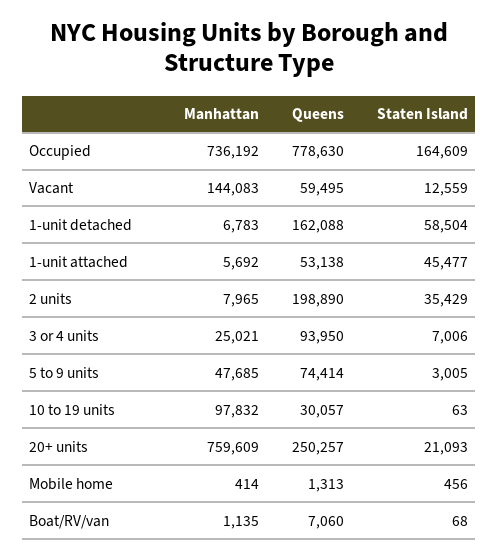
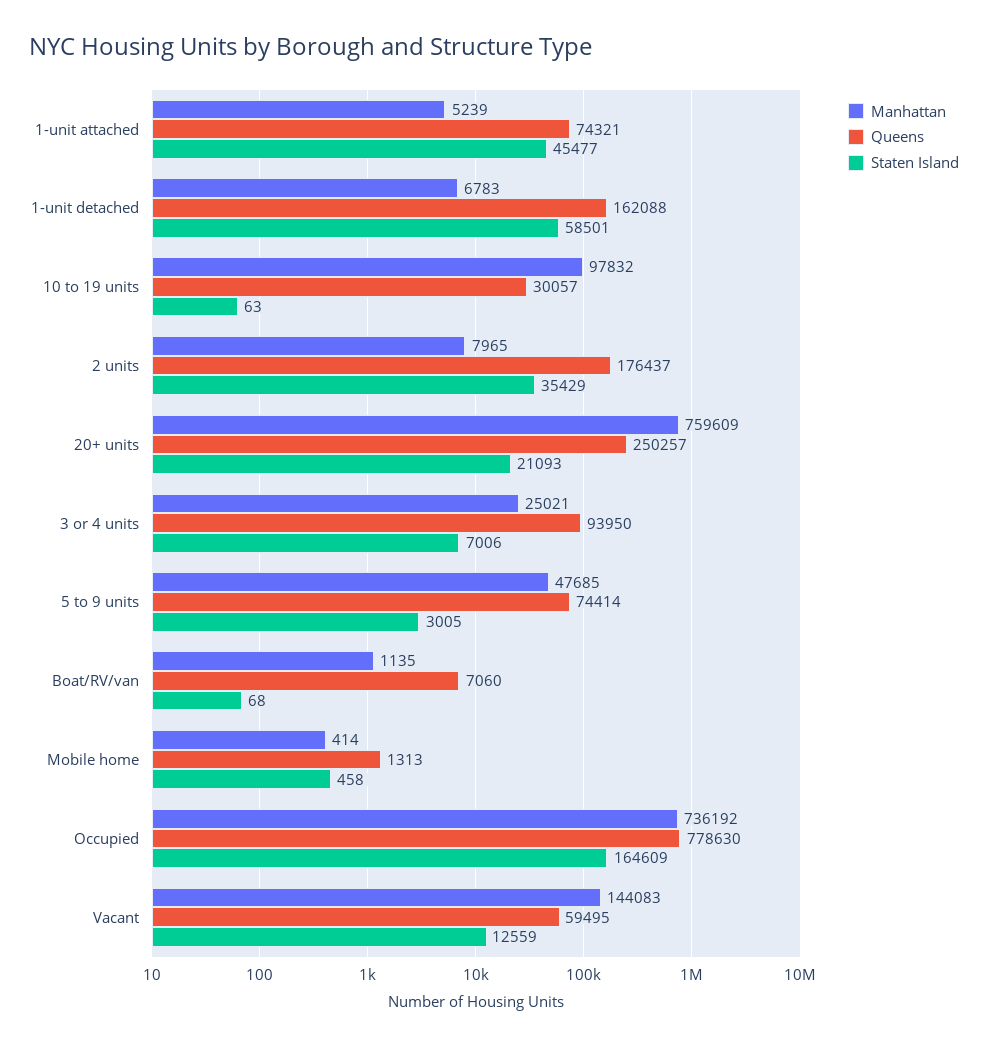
  {
    "Manhattan": {
      "Occupied": 736192,
      "Vacant": 144083,
      "1-unit detached": 6783,
-     "1-unit attached": 5692,
+     "1-unit attached": 5239,
      "2 units": 7965,
      "3 or 4 units": 25021,
      "5 to 9 units": 47685,
      "10 to 19 units": 97832,
      "20+ units": 759609,
      "Mobile home": 414,
      "Boat/RV/van": 1135
    },
    "Queens": {
      "Occupied": 778630,
      "Vacant": 59495,
      "1-unit detached": 162088,
-     "1-unit attached": 53138,
+     "1-unit attached": 74321,
-     "2 units": 198890,
+     "2 units": 176437,
      "3 or 4 units": 93950,
      "5 to 9 units": 74414,
      "10 to 19 units": 30057,
      "20+ units": 250257,
      "Mobile home": 1313,
      "Boat/RV/van": 7060
    },
    "Staten Island": {
      "Occupied": 164609,
      "Vacant": 12559,
-     "1-unit detached": 58504,
+     "1-unit detached": 58501,
      "1-unit attached": 45477,
      "2 units": 35429,
      "3 or 4 units": 7006,
      "5 to 9 units": 3005,
      "10 to 19 units": 63,
      "20+ units": 21093,
-     "Mobile home": 456,
+     "Mobile home": 458,
      "Boat/RV/van": 68
    }
  }

